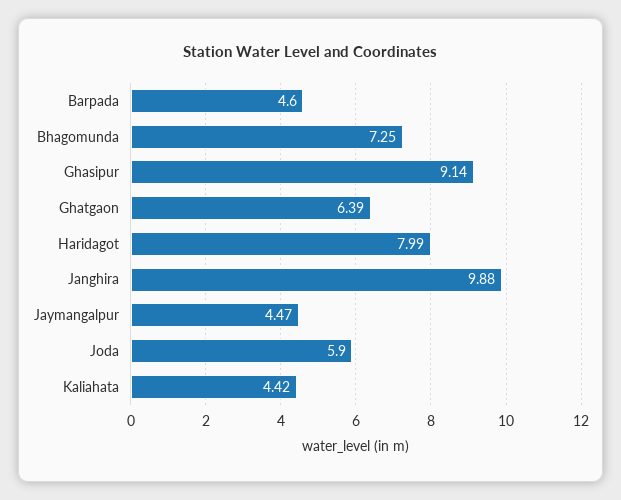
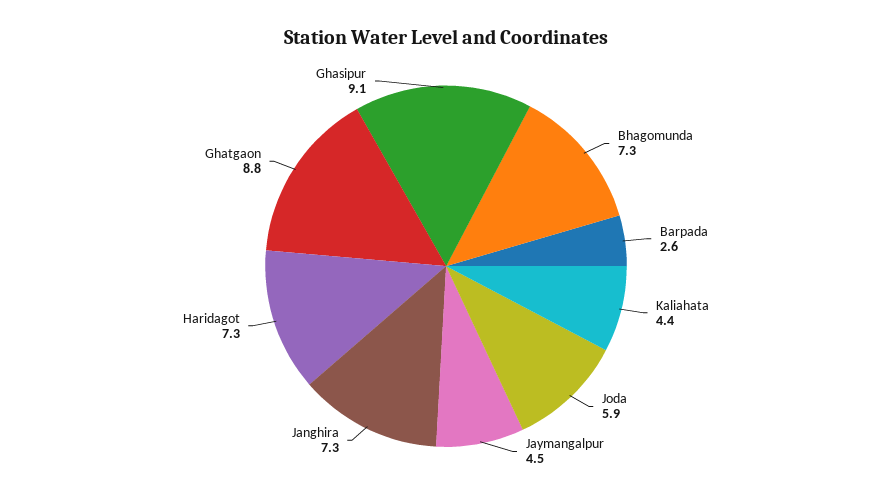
  {
-   "Barpada": 4.6,
+   "Barpada": 2.6,
    "Bhagomunda": 7.25,
    "Ghasipur": 9.14,
-   "Ghatgaon": 6.39,
+   "Ghatgaon": 8.8,
-   "Haridagot": 7.99,
+   "Haridagot": 7.3,
-   "Janghira": 9.88,
+   "Janghira": 7.3,
    "Jaymangalpur": 4.47,
    "Joda": 5.9,
    "Kaliahata": 4.42
  }

